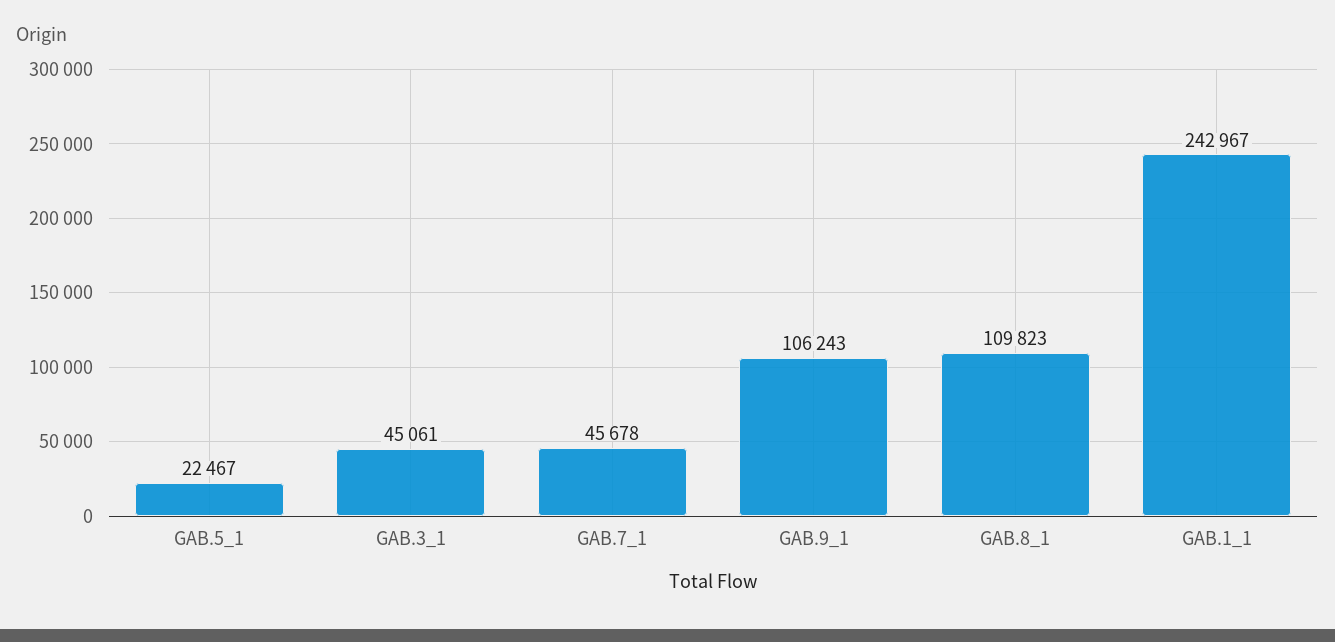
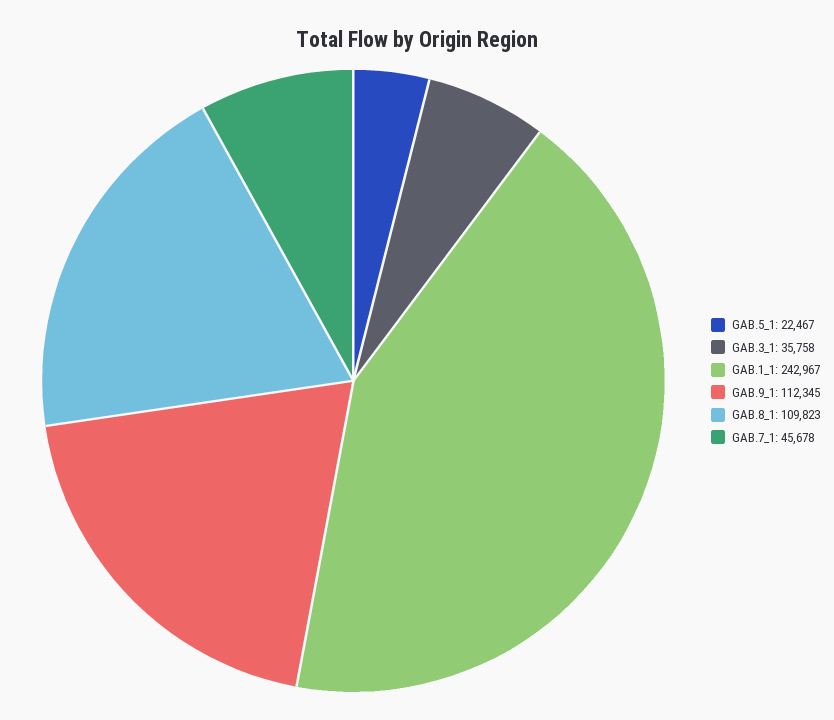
  {
    "GAB.5_1": 22467,
-   "GAB.3_1": 45061,
+   "GAB.3_1": 35758,
    "GAB.7_1": 45678,
-   "GAB.9_1": 106243,
+   "GAB.9_1": 112345,
    "GAB.8_1": 109823,
    "GAB.1_1": 242967
  }

